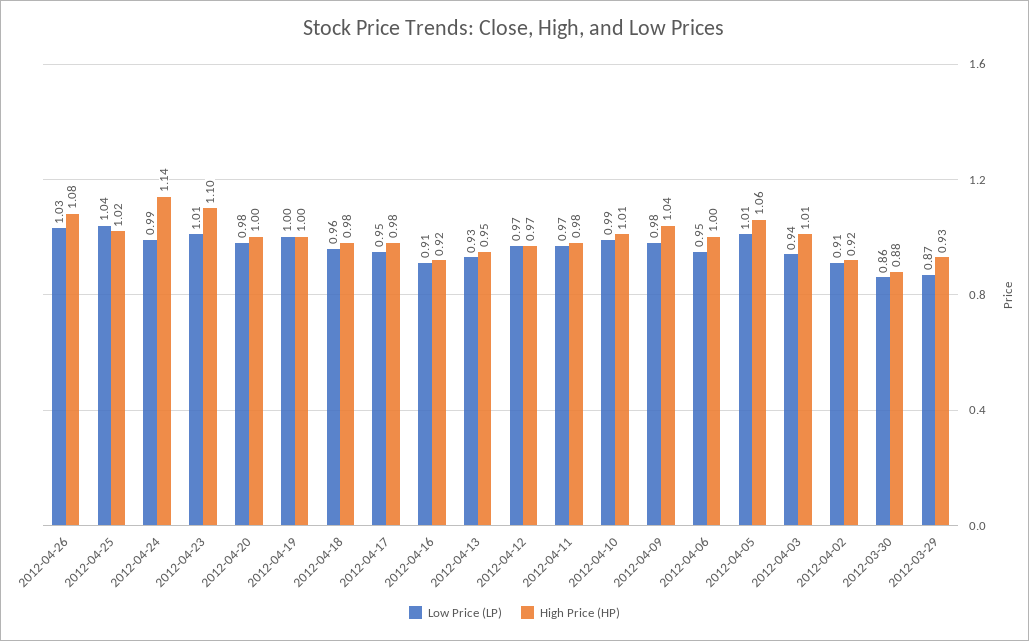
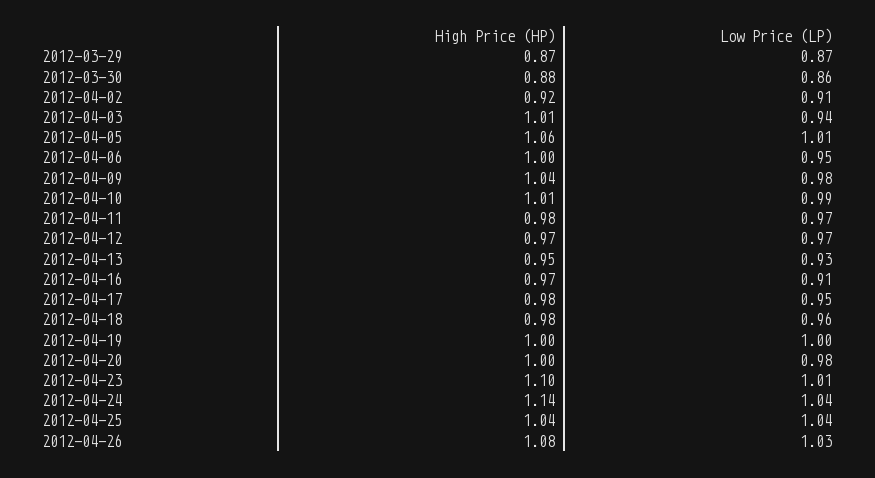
  {
    "Low Price (LP)": {
      "2012-04-26": 1.03,
      "2012-04-25": 1.04,
-     "2012-04-24": 0.99,
+     "2012-04-24": 1.04,
      "2012-04-23": 1.01,
      "2012-04-20": 0.98,
      "2012-04-19": 1,
      "2012-04-18": 0.96,
      "2012-04-17": 0.95,
      "2012-04-16": 0.91,
      "2012-04-13": 0.93,
      "2012-04-12": 0.97,
      "2012-04-11": 0.97,
      "2012-04-10": 0.99,
      "2012-04-09": 0.98,
      "2012-04-06": 0.95,
      "2012-04-05": 1.01,
      "2012-04-03": 0.94,
      "2012-04-02": 0.91,
      "2012-03-30": 0.86,
      "2012-03-29": 0.87
    },
    "High Price (HP)": {
      "2012-04-26": 1.08,
-     "2012-04-25": 1.02,
+     "2012-04-25": 1.04,
      "2012-04-24": 1.14,
      "2012-04-23": 1.1,
      "2012-04-20": 1,
      "2012-04-19": 1,
      "2012-04-18": 0.98,
      "2012-04-17": 0.98,
-     "2012-04-16": 0.92,
+     "2012-04-16": 0.97,
      "2012-04-13": 0.95,
      "2012-04-12": 0.97,
      "2012-04-11": 0.98,
      "2012-04-10": 1.01,
      "2012-04-09": 1.04,
      "2012-04-06": 1,
      "2012-04-05": 1.06,
      "2012-04-03": 1.01,
      "2012-04-02": 0.92,
      "2012-03-30": 0.88,
-     "2012-03-29": 0.93
+     "2012-03-29": 0.87
    }
  }

